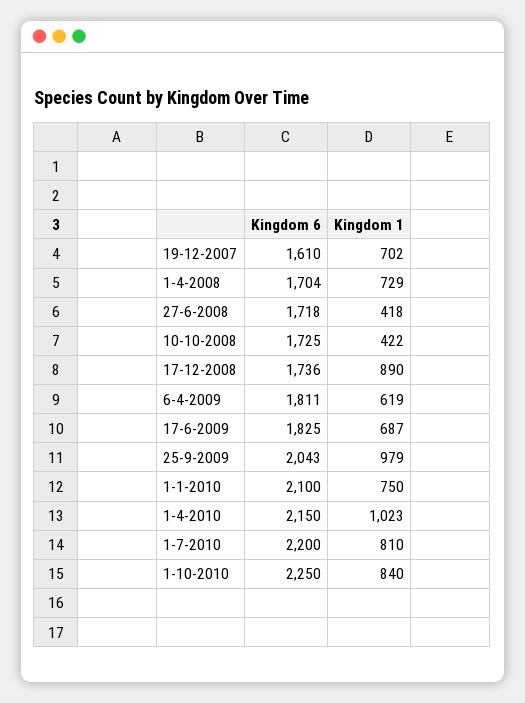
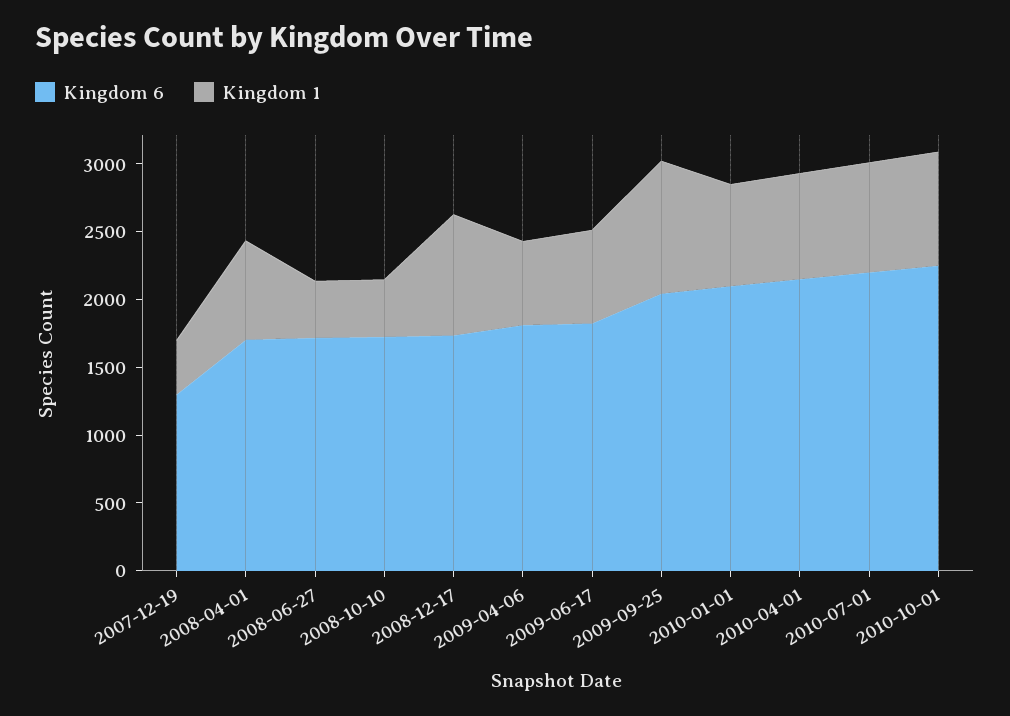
  {
    "Kingdom 6": {
-     "19-12-2007": 1610,
+     "19-12-2007": 1300,
      "1-4-2008": 1704,
      "27-6-2008": 1718,
      "10-10-2008": 1725,
      "17-12-2008": 1736,
      "6-4-2009": 1811,
      "17-6-2009": 1825,
      "25-9-2009": 2043,
      "1-1-2010": 2100,
      "1-4-2010": 2150,
      "1-7-2010": 2200,
      "1-10-2010": 2250
    },
    "Kingdom 1": {
-     "19-12-2007": 702,
+     "19-12-2007": 400,
      "1-4-2008": 729,
      "27-6-2008": 418,
      "10-10-2008": 422,
      "17-12-2008": 890,
      "6-4-2009": 619,
      "17-6-2009": 687,
      "25-9-2009": 979,
      "1-1-2010": 750,
-     "1-4-2010": 1023,
+     "1-4-2010": 800,
      "1-7-2010": 810,
      "1-10-2010": 840
    }
  }

